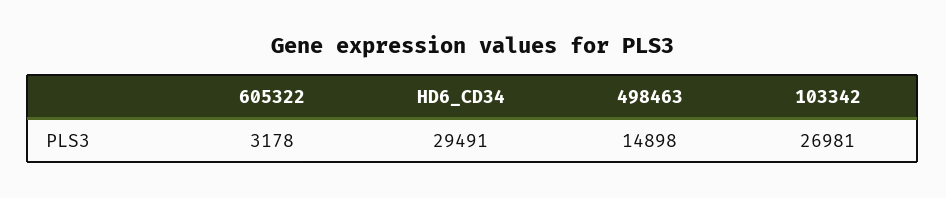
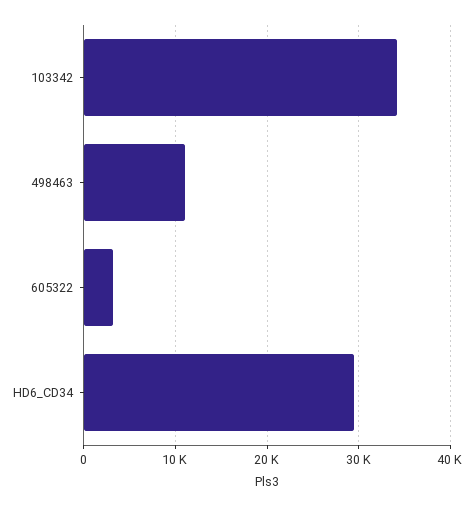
  {
    "605322": 3178,
    "HD6_CD34": 29491,
-   "498463": 14898,
+   "498463": 11000,
-   "103342": 26981
+   "103342": 34000
  }

